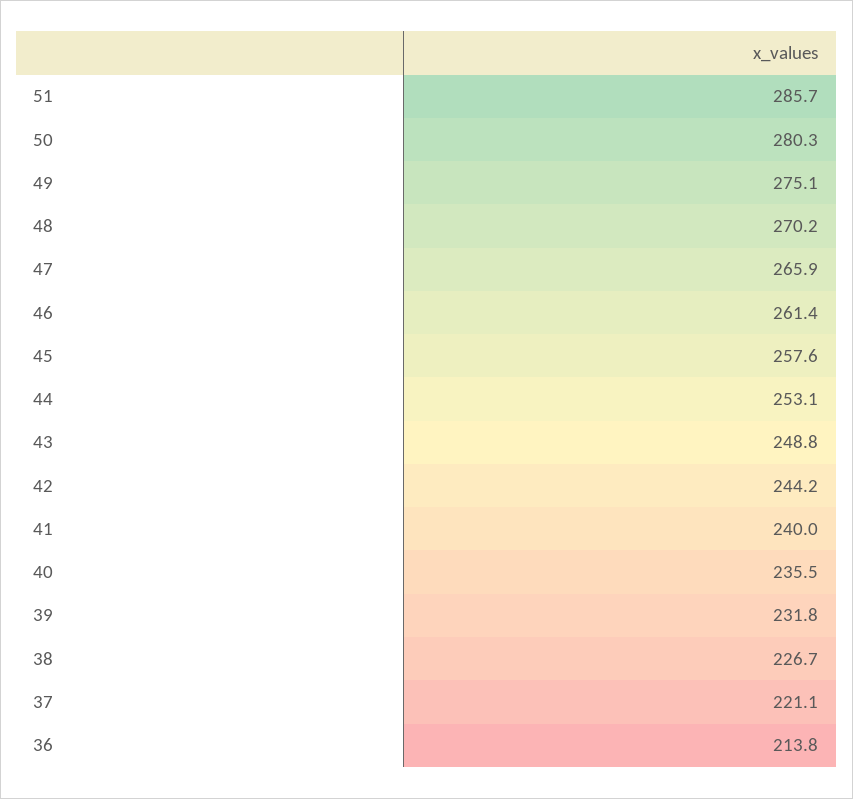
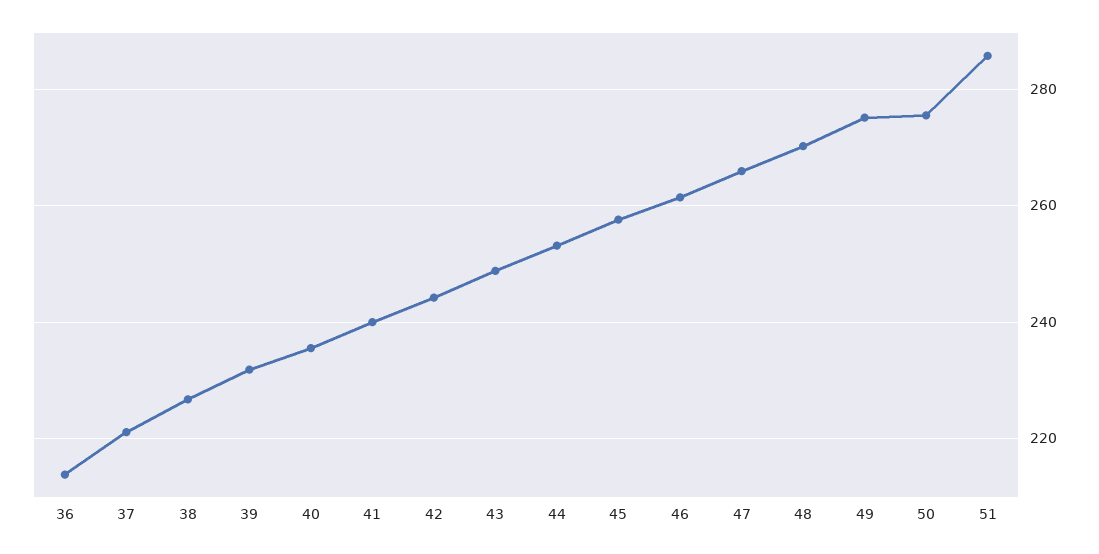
  {
    "51": 285.7,
-   "50": 280.3,
+   "50": 276,
    "49": 275.1,
    "48": 270.2,
    "47": 265.9,
    "46": 261.4,
    "45": 257.6,
    "44": 253.1,
    "43": 248.8,
    "42": 244.2,
    "41": 240,
    "40": 235.5,
    "39": 231.8,
    "38": 226.7,
    "37": 221.1,
    "36": 213.8
  }

